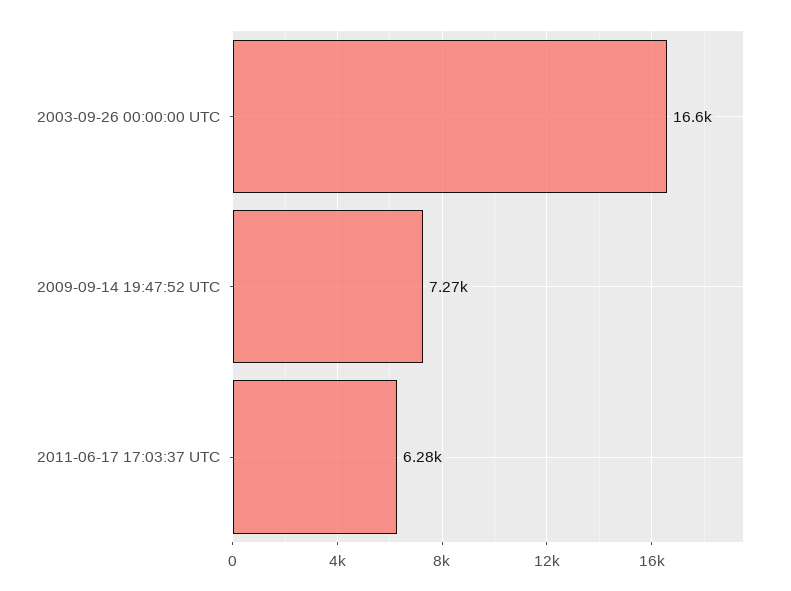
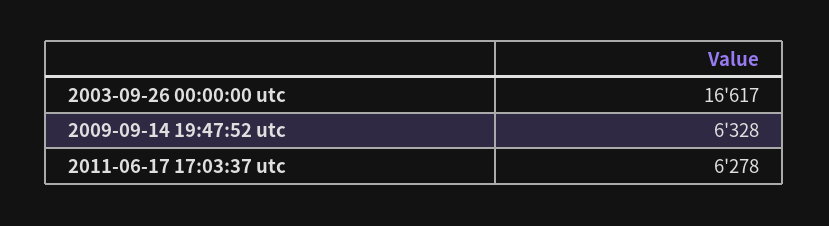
  {
    "2003-09-26 00:00:00 UTC": 16617,
-   "2009-09-14 19:47:52 UTC": 7270,
+   "2009-09-14 19:47:52 UTC": 6328,
    "2011-06-17 17:03:37 UTC": 6278
  }

